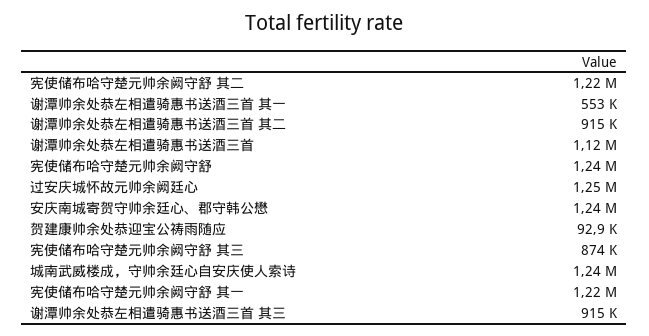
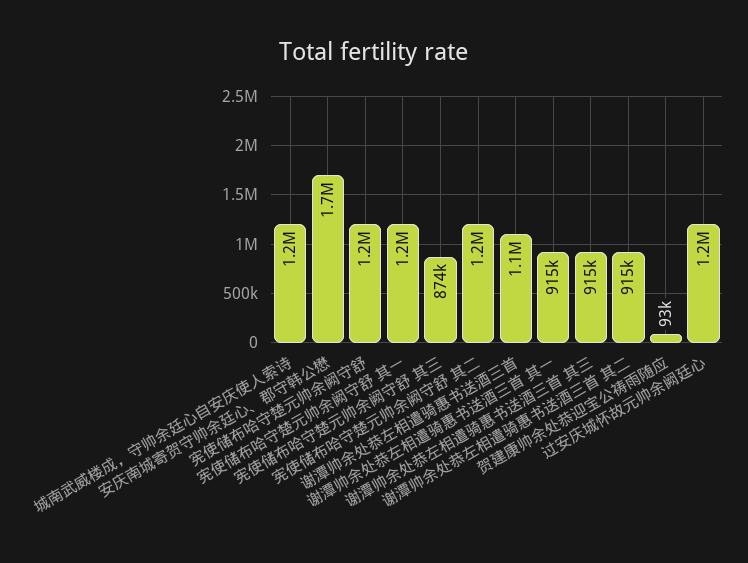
  {
    "宪使储布哈守楚元帅余阙守舒 其二": 1220000,
-   "谢潭帅余处恭左相遣骑惠书送酒三首 其一": 553000,
+   "谢潭帅余处恭左相遣骑惠书送酒三首 其一": 915000,
    "谢潭帅余处恭左相遣骑惠书送酒三首 其二": 915000,
    "谢潭帅余处恭左相遣骑惠书送酒三首": 1120000,
    "宪使储布哈守楚元帅余阙守舒": 1240000,
    "过安庆城怀故元帅余阙廷心": 1250000,
-   "安庆南城寄贺守帅余廷心、郡守韩公懋": 1240000,
+   "安庆南城寄贺守帅余廷心、郡守韩公懋": 1700000,
    "贺建康帅余处恭迎宝公祷雨随应": 92900,
    "宪使储布哈守楚元帅余阙守舒 其三": 874000,
    "城南武威楼成，守帅余廷心自安庆使人索诗": 1240000,
    "宪使储布哈守楚元帅余阙守舒 其一": 1220000,
    "谢潭帅余处恭左相遣骑惠书送酒三首 其三": 915000
  }

